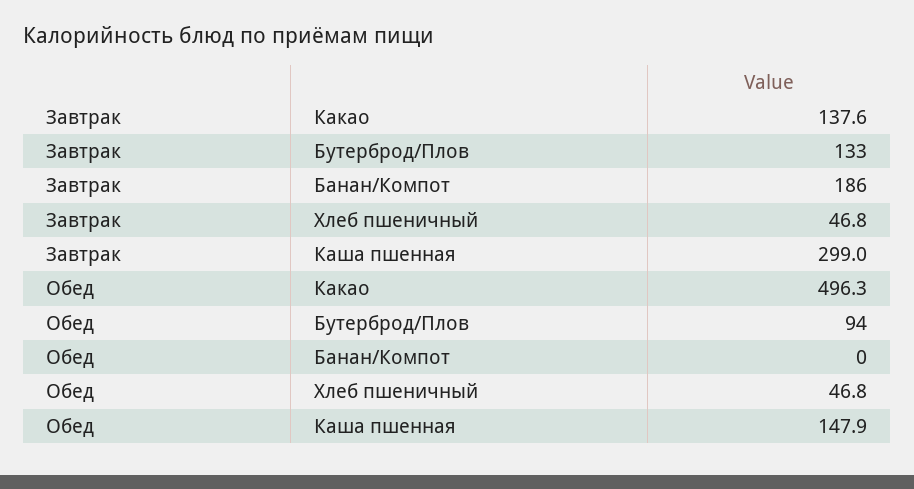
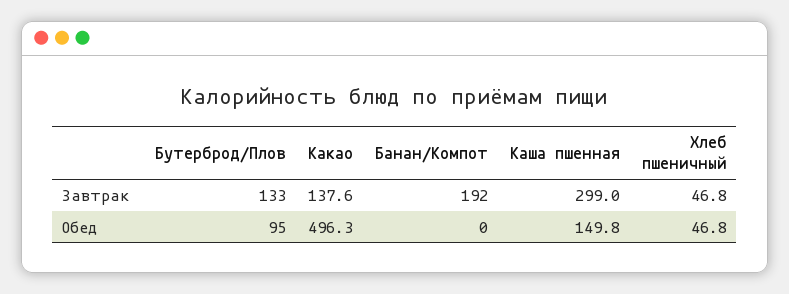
  {
    "Завтрак": {
      "Какао": 137.6,
      "Бутерброд/Плов": 133,
-     "Банан/Компот": 186,
+     "Банан/Компот": 192,
      "Хлеб пшеничный": 46.8,
      "Каша пшенная": 299
    },
    "Обед": {
      "Какао": 496.3,
-     "Бутерброд/Плов": 94,
+     "Бутерброд/Плов": 95,
      "Банан/Компот": 0,
      "Хлеб пшеничный": 46.8,
-     "Каша пшенная": 147.9
+     "Каша пшенная": 149.8
    }
  }

